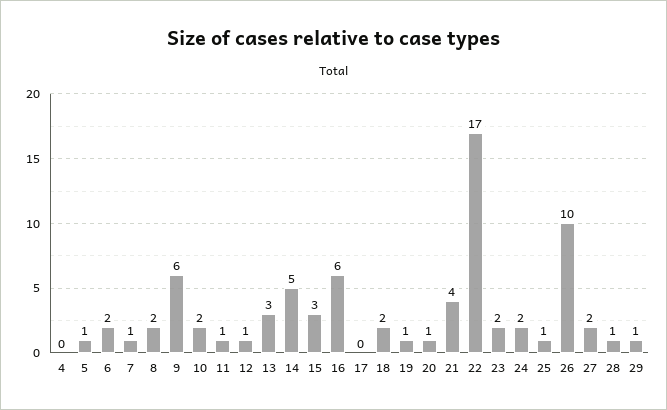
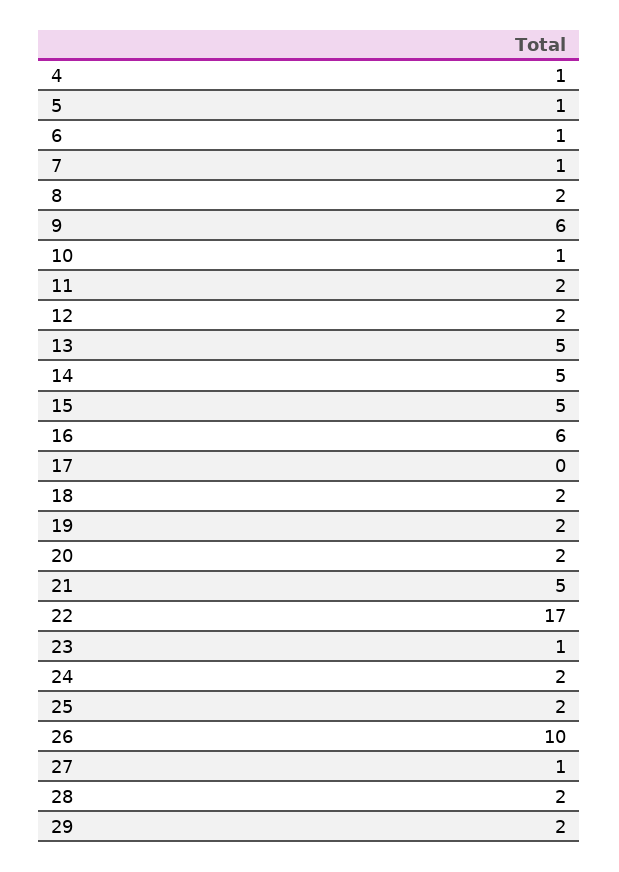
  {
-   "4": 0,
+   "4": 1,
    "5": 1,
-   "6": 2,
+   "6": 1,
    "7": 1,
    "8": 2,
    "9": 6,
-   "10": 2,
+   "10": 1,
-   "11": 1,
+   "11": 2,
-   "12": 1,
+   "12": 2,
-   "13": 3,
+   "13": 5,
    "14": 5,
-   "15": 3,
+   "15": 5,
    "16": 6,
    "17": 0,
    "18": 2,
-   "19": 1,
+   "19": 2,
-   "20": 1,
+   "20": 2,
-   "21": 4,
+   "21": 5,
    "22": 17,
-   "23": 2,
+   "23": 1,
    "24": 2,
-   "25": 1,
+   "25": 2,
    "26": 10,
-   "27": 2,
+   "27": 1,
-   "28": 1,
+   "28": 2,
-   "29": 1
+   "29": 2
  }

